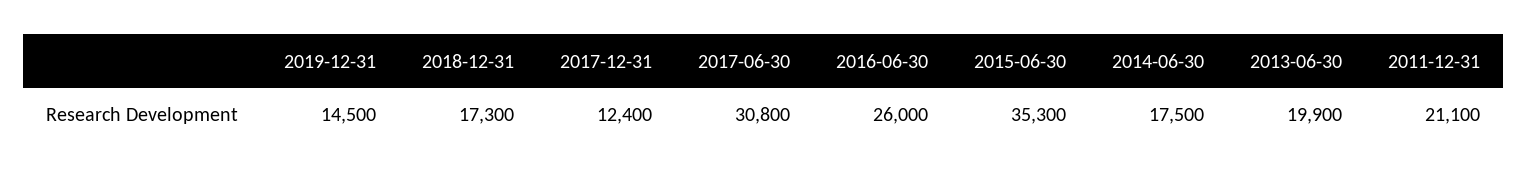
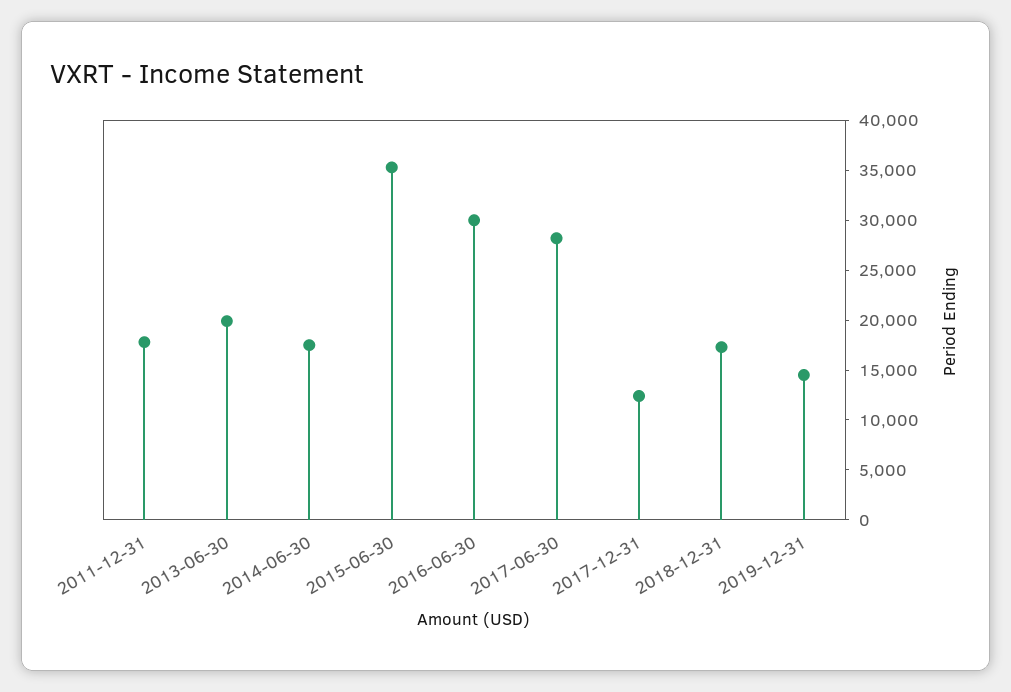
  {
    "2019-12-31": 14500,
    "2018-12-31": 17300,
    "2017-12-31": 12400,
-   "2017-06-30": 30800,
+   "2017-06-30": 28000,
-   "2016-06-30": 26000,
+   "2016-06-30": 30000,
    "2015-06-30": 35300,
    "2014-06-30": 17500,
    "2013-06-30": 19900,
-   "2011-12-31": 21100
+   "2011-12-31": 18000
  }

